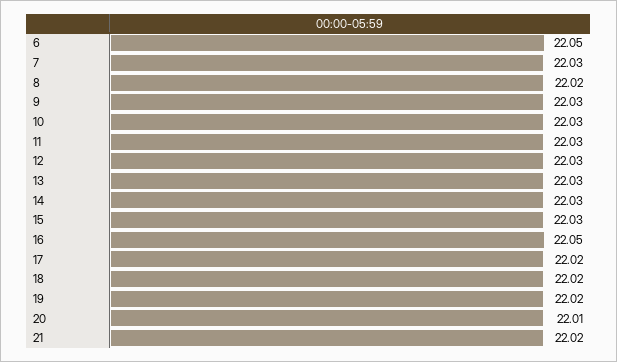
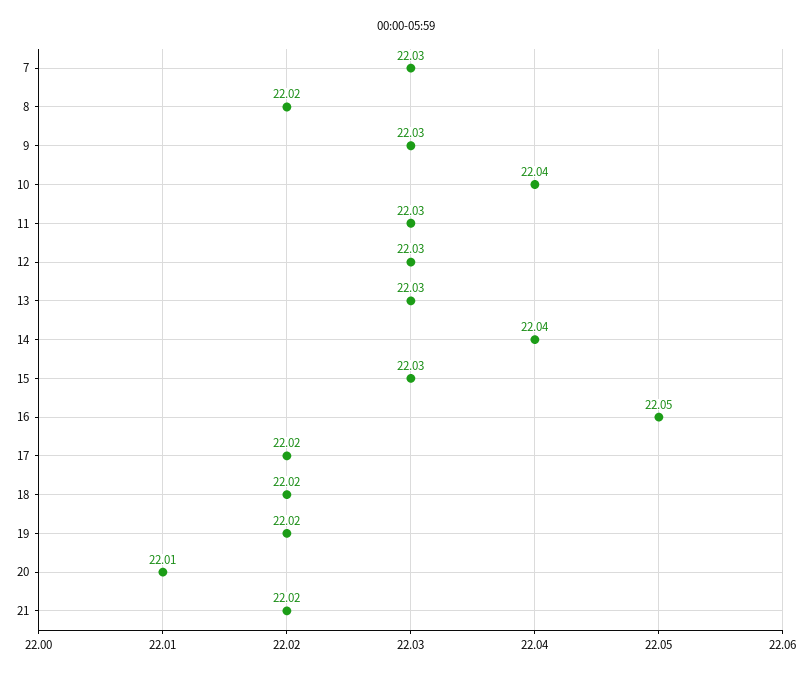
  {
-   "6": 22.05,
    "7": 22.03,
    "8": 22.02,
    "9": 22.03,
-   "10": 22.03,
+   "10": 22.04,
    "11": 22.03,
    "12": 22.03,
    "13": 22.03,
-   "14": 22.03,
+   "14": 22.04,
    "15": 22.03,
    "16": 22.05,
    "17": 22.02,
    "18": 22.02,
    "19": 22.02,
    "20": 22.01,
    "21": 22.02
  }

